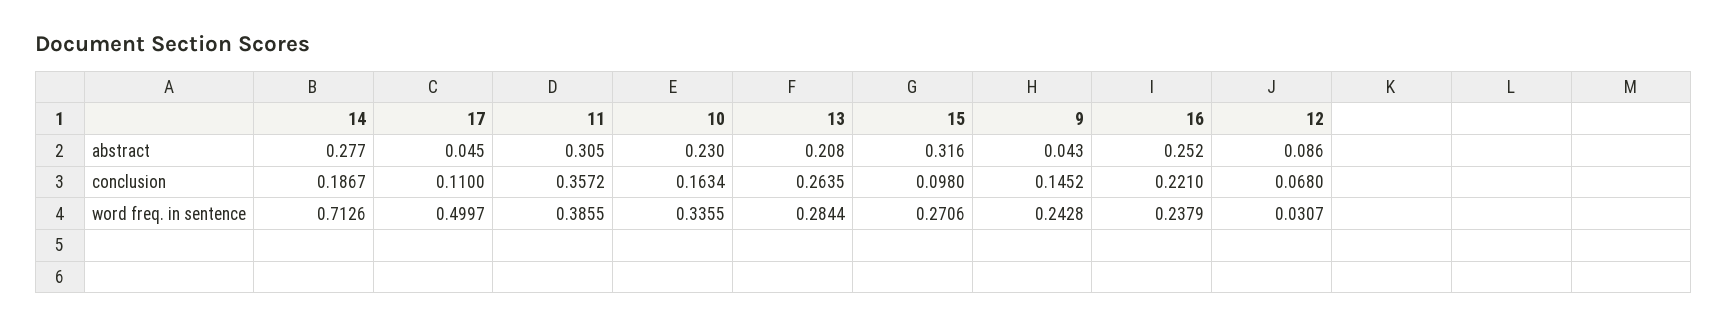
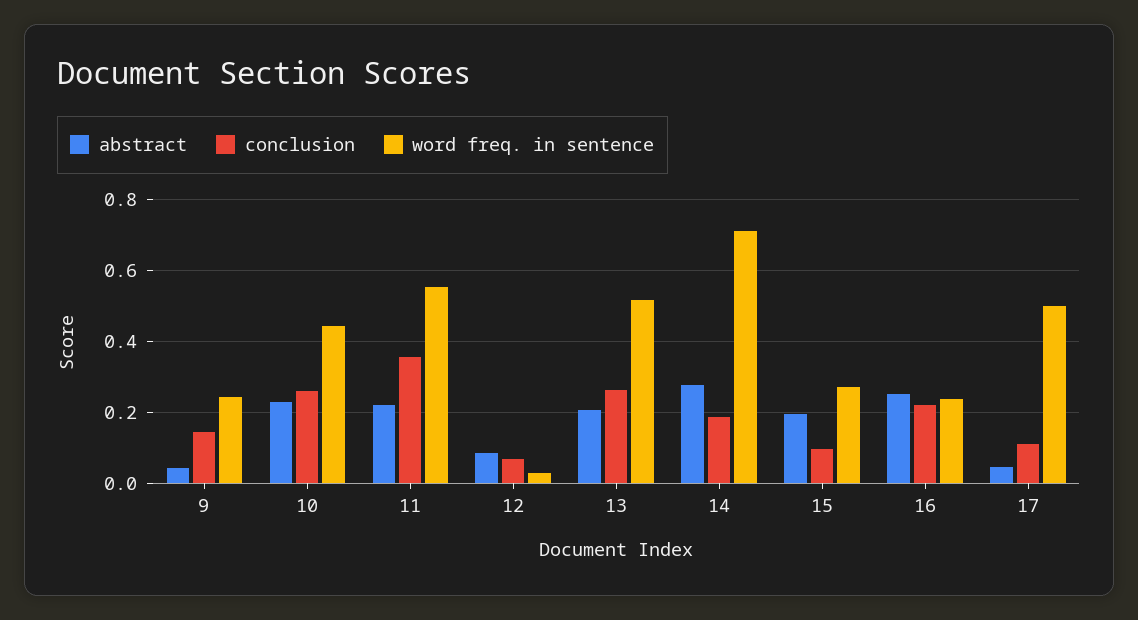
  {
    "abstract": {
      "14": 0.277,
      "17": 0.045,
-     "11": 0.305,
+     "11": 0.22,
      "10": 0.23,
      "13": 0.208,
-     "15": 0.316,
+     "15": 0.2,
      "9": 0.043,
      "16": 0.252,
      "12": 0.086
    },
    "conclusion": {
      "14": 0.1867,
      "17": 0.11,
      "11": 0.3572,
-     "10": 0.1634,
+     "10": 0.26,
      "13": 0.2635,
      "15": 0.098,
      "9": 0.1452,
      "16": 0.221,
      "12": 0.068
    },
    "word freq. in sentence": {
      "14": 0.7126,
      "17": 0.4997,
-     "11": 0.3855,
+     "11": 0.56,
-     "10": 0.3355,
+     "10": 0.44,
-     "13": 0.2844,
+     "13": 0.52,
      "15": 0.2706,
      "9": 0.2428,
      "16": 0.2379,
      "12": 0.0307
    }
  }

